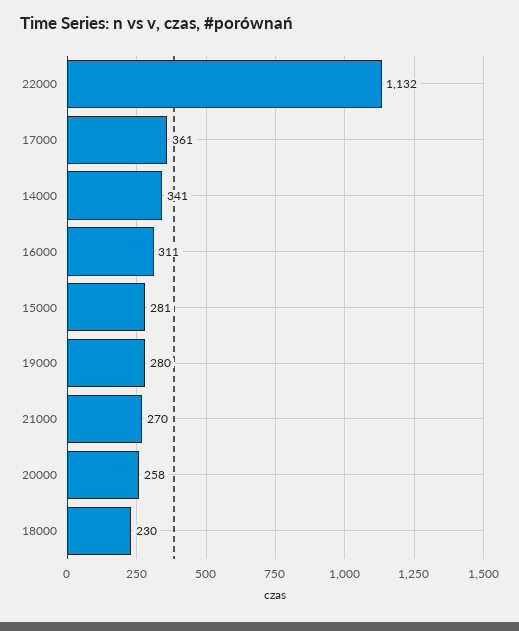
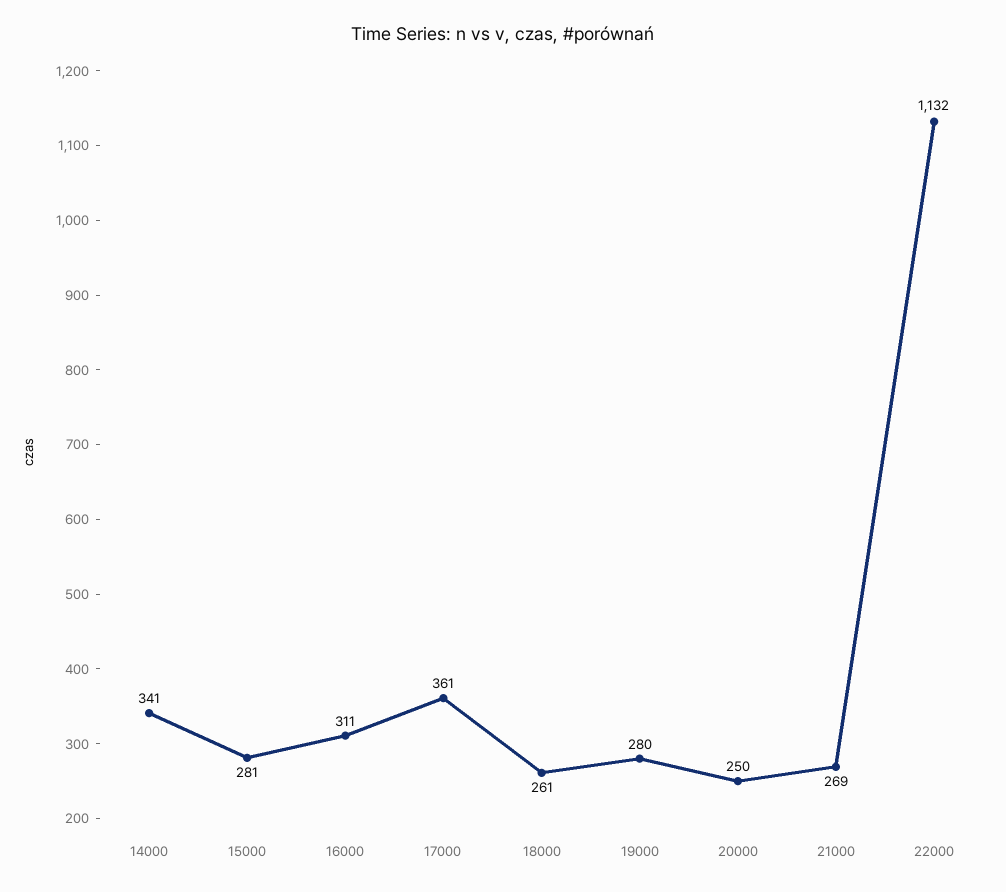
  {
    "22000": 1132,
    "17000": 361,
    "14000": 341,
    "16000": 311,
    "15000": 281,
    "19000": 280,
-   "21000": 270,
+   "21000": 269,
-   "20000": 258,
+   "20000": 250,
-   "18000": 230
+   "18000": 261
  }

